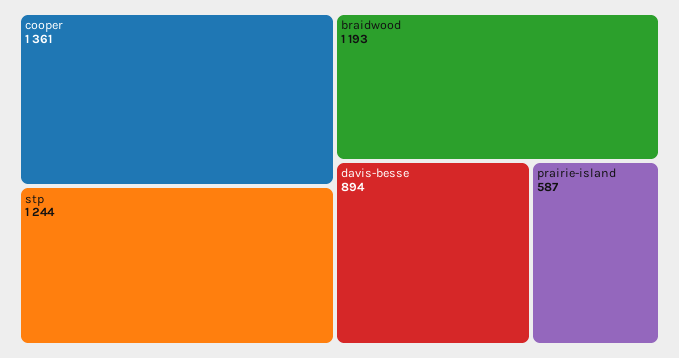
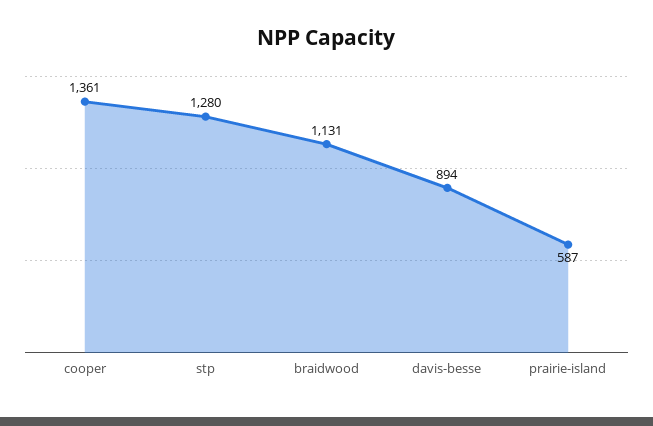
  {
    "cooper": 1361,
-   "stp": 1244,
+   "stp": 1280,
-   "braidwood": 1193,
+   "braidwood": 1131,
    "davis-besse": 894,
    "prairie-island": 587
  }

